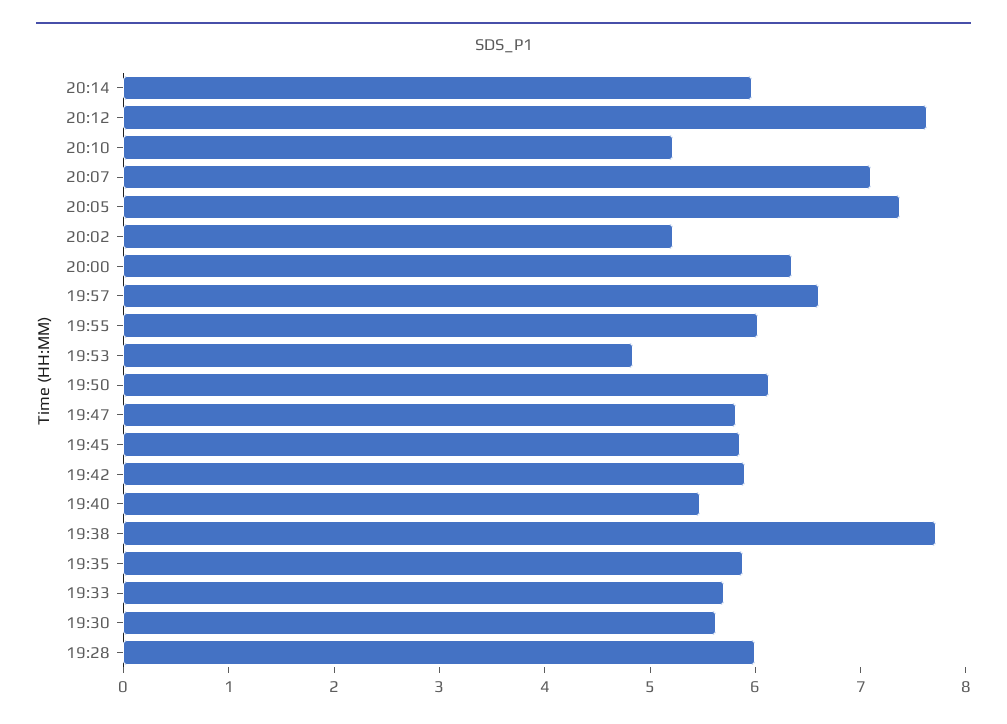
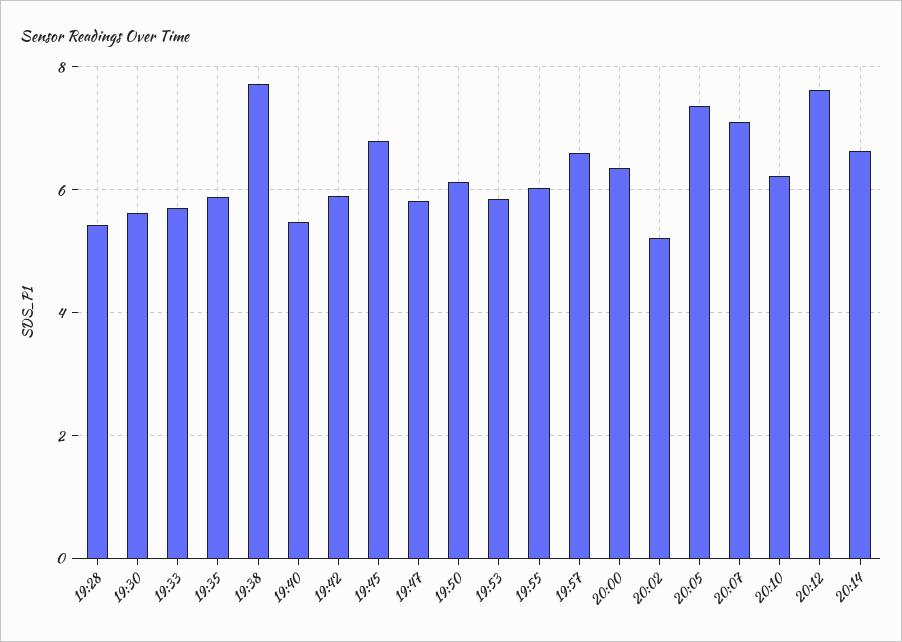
  {
-   "20:14": 6,
+   "20:14": 6.6,
    "20:12": 7.6,
-   "20:10": 5.2,
+   "20:10": 6.2,
    "20:07": 7.2,
    "20:05": 7.4,
    "20:02": 5.2,
    "20:00": 6.4,
    "19:57": 6.6,
    "19:55": 6,
-   "19:53": 4.8,
+   "19:53": 5.8,
    "19:50": 6.2,
    "19:47": 5.8,
-   "19:45": 5.8,
+   "19:45": 6.8,
    "19:42": 6,
    "19:40": 5.4,
    "19:38": 7.8,
    "19:35": 5.8,
    "19:33": 5.8,
    "19:30": 5.6,
-   "19:28": 6
+   "19:28": 5.4
  }

